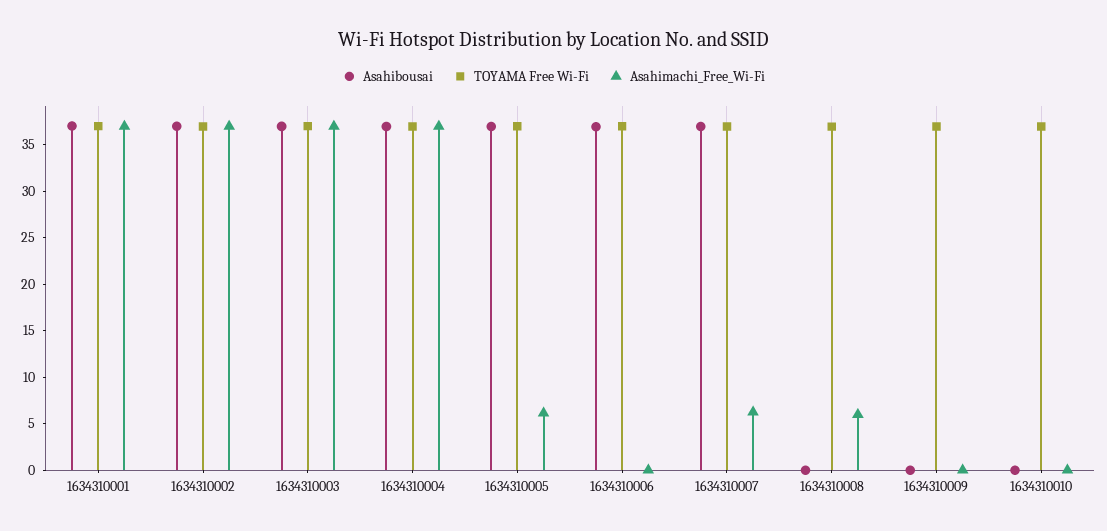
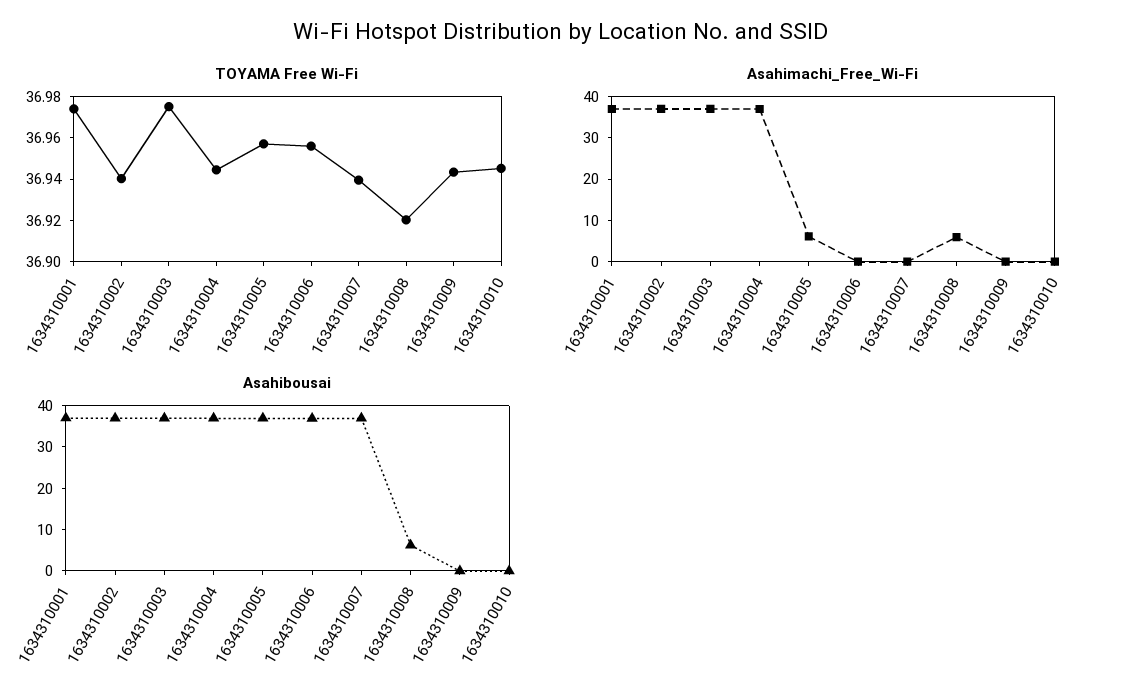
  {
    "Asahibousai": {
      "1634310001": 37,
      "1634310002": 37,
      "1634310003": 37,
      "1634310004": 37,
      "1634310005": 37,
      "1634310006": 37,
      "1634310007": 37,
-     "1634310008": 0,
+     "1634310008": 6,
      "1634310009": 0,
      "1634310010": 0
    },
    "TOYAMA Free Wi-Fi": {
      "1634310001": 36.975,
      "1634310002": 36.94,
      "1634310003": 36.975,
      "1634310004": 36.945,
      "1634310005": 36.955,
      "1634310006": 36.955,
      "1634310007": 36.94,
      "1634310008": 36.92,
      "1634310009": 36.945,
      "1634310010": 36.945
    },
    "Asahimachi_Free_Wi-Fi": {
      "1634310001": 37,
      "1634310002": 37,
      "1634310003": 37,
      "1634310004": 37,
      "1634310005": 6,
      "1634310006": 0,
-     "1634310007": 6,
+     "1634310007": 0,
      "1634310008": 6,
      "1634310009": 0,
      "1634310010": 0
    }
  }

